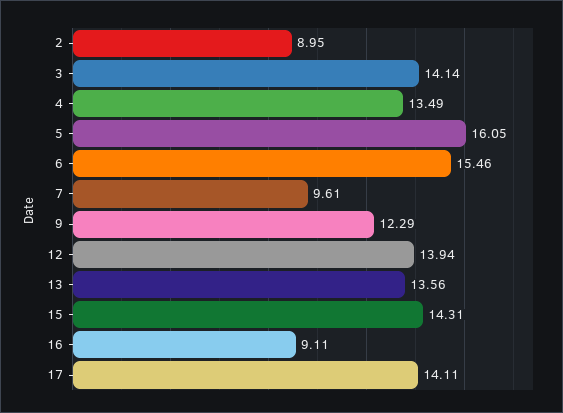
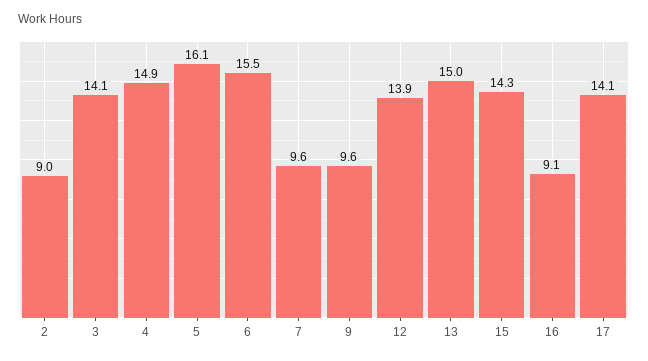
  {
    "2": 8.95,
    "3": 14.14,
-   "4": 13.49,
+   "4": 14.9,
    "5": 16.05,
    "6": 15.46,
    "7": 9.61,
-   "9": 12.29,
+   "9": 9.6,
    "12": 13.94,
-   "13": 13.56,
+   "13": 15,
    "15": 14.31,
    "16": 9.11,
    "17": 14.11
  }

